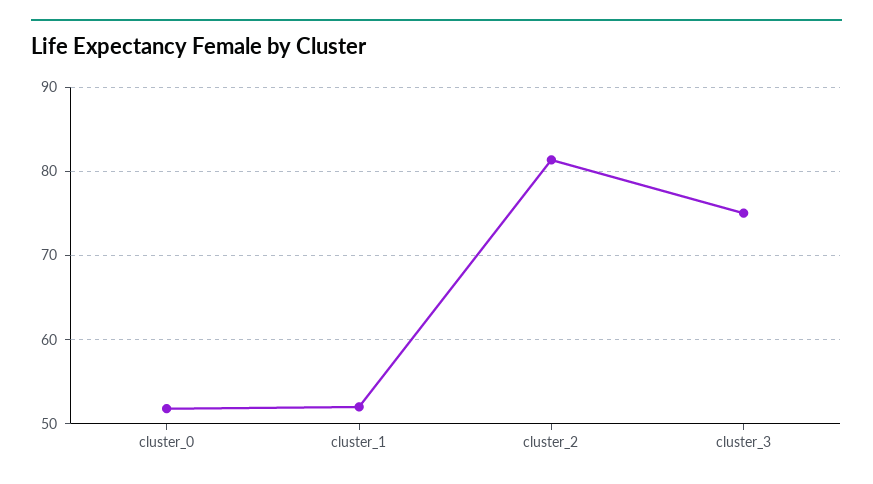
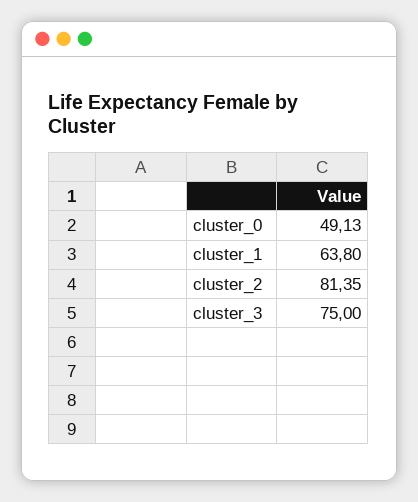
  {
-   "cluster_0": 52,
+   "cluster_0": 49.13,
-   "cluster_1": 52,
+   "cluster_1": 63.8,
    "cluster_2": 81.35,
    "cluster_3": 75
  }

